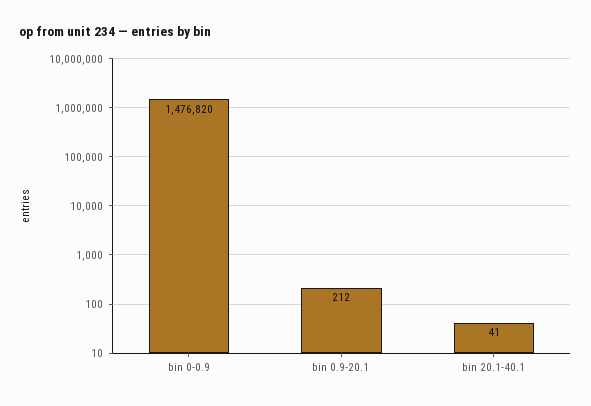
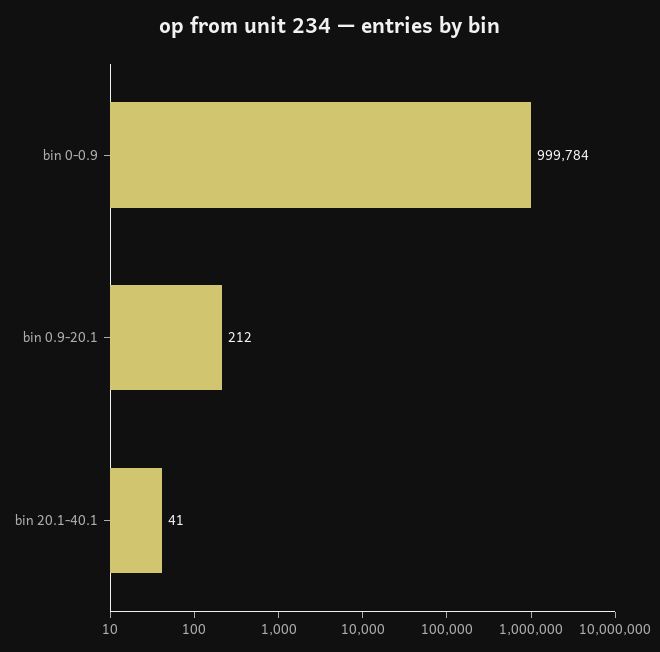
  {
-   "bin 0-0.9": 1476820,
+   "bin 0-0.9": 999784,
    "bin 0.9-20.1": 212,
    "bin 20.1-40.1": 41
  }

